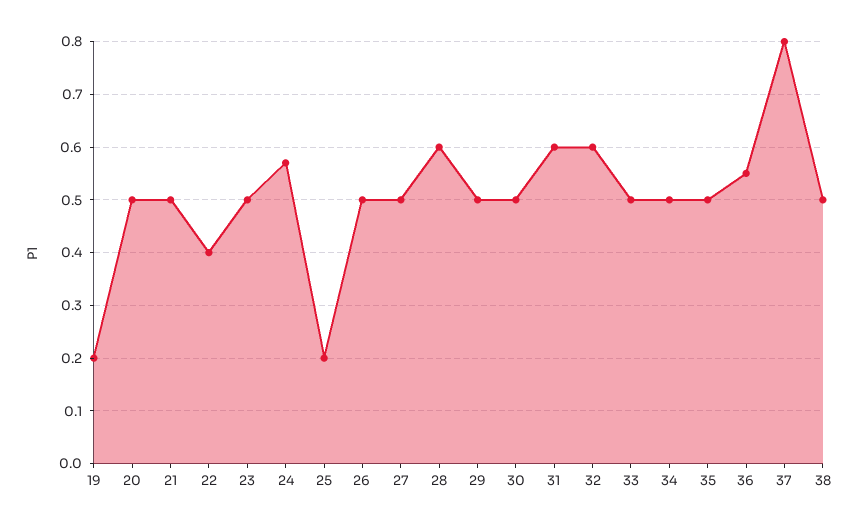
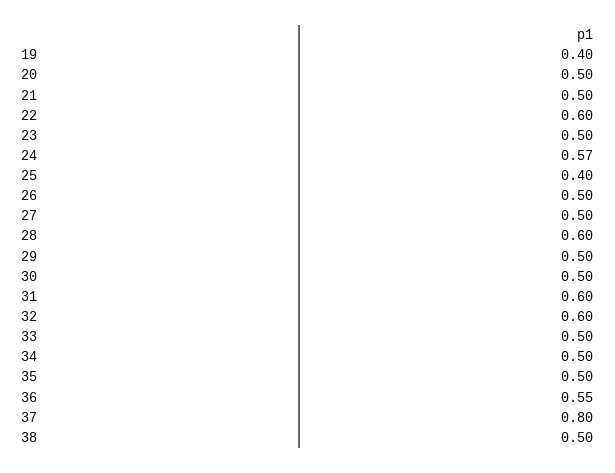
  {
-   "19": 0.2,
+   "19": 0.4,
    "20": 0.5,
    "21": 0.5,
-   "22": 0.4,
+   "22": 0.6,
    "23": 0.5,
    "24": 0.57,
-   "25": 0.2,
+   "25": 0.4,
    "26": 0.5,
    "27": 0.5,
    "28": 0.6,
    "29": 0.5,
    "30": 0.5,
    "31": 0.6,
    "32": 0.6,
    "33": 0.5,
    "34": 0.5,
    "35": 0.5,
    "36": 0.55,
    "37": 0.8,
    "38": 0.5
  }

